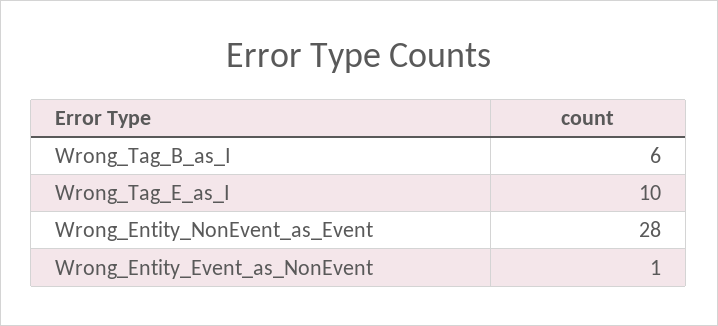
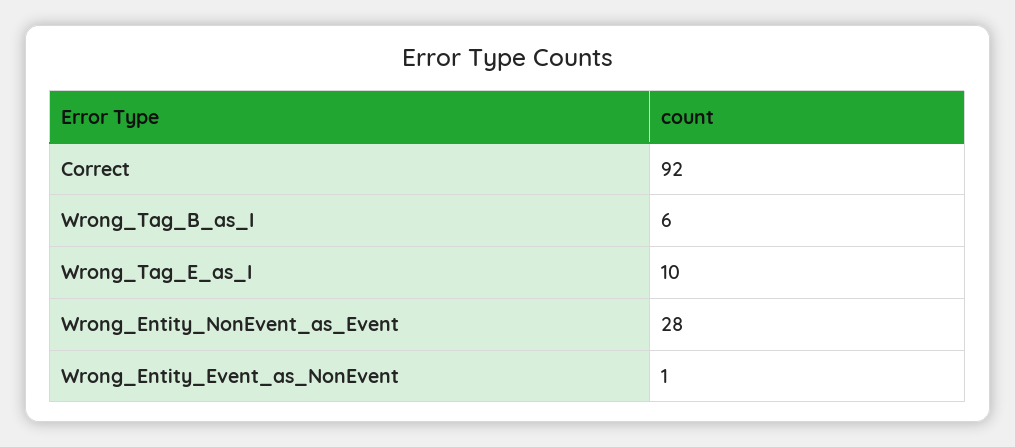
  {
    "Wrong_Tag_B_as_I": 6,
    "Wrong_Tag_E_as_I": 10,
    "Wrong_Entity_NonEvent_as_Event": 28,
-   "Wrong_Entity_Event_as_NonEvent": 1
+   "Wrong_Entity_Event_as_NonEvent": 1,
+   "Correct": 92
  }

